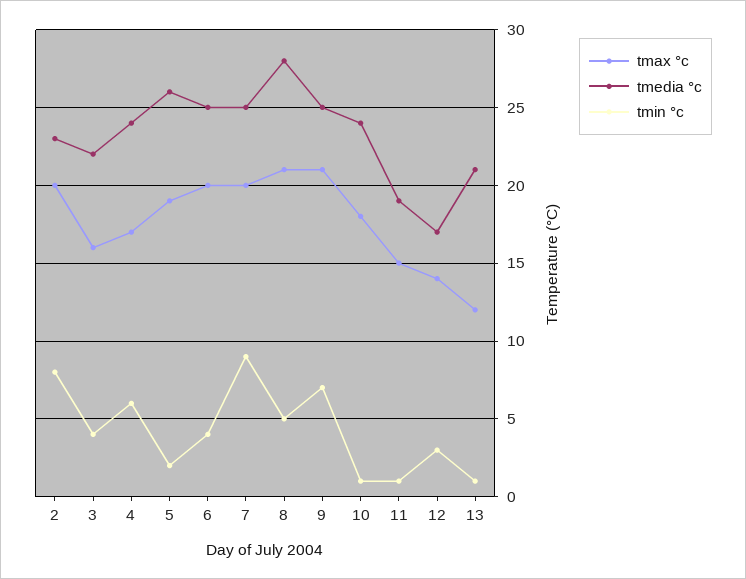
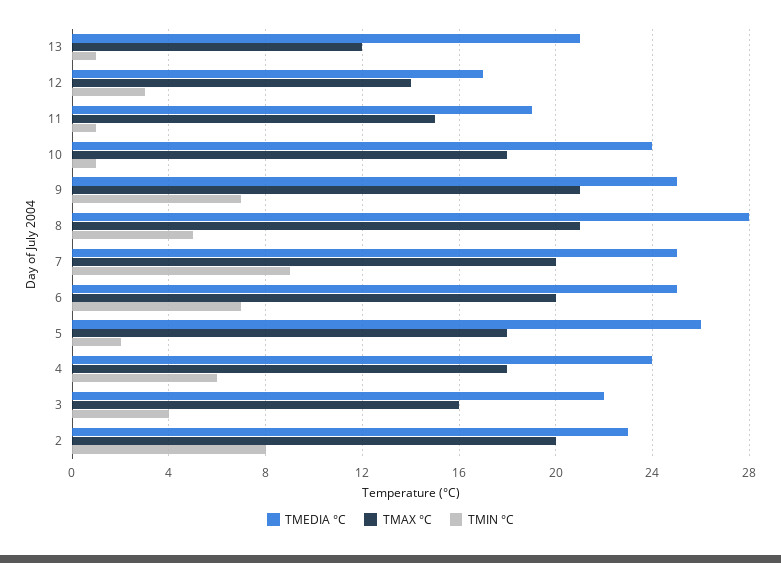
  {
    "tmax °c": {
      "2": 20,
      "3": 16,
-     "4": 17,
+     "4": 18,
-     "5": 19,
+     "5": 18,
      "6": 20,
      "7": 20,
      "8": 21,
      "9": 21,
      "10": 18,
      "11": 15,
      "12": 14,
      "13": 12
    },
    "tmedia °c": {
      "2": 23,
      "3": 22,
      "4": 24,
      "5": 26,
      "6": 25,
      "7": 25,
      "8": 28,
      "9": 25,
      "10": 24,
      "11": 19,
      "12": 17,
      "13": 21
    },
    "tmin °c": {
      "2": 8,
      "3": 4,
      "4": 6,
      "5": 2,
-     "6": 4,
+     "6": 7,
      "7": 9,
      "8": 5,
      "9": 7,
      "10": 1,
      "11": 1,
      "12": 3,
      "13": 1
    }
  }

